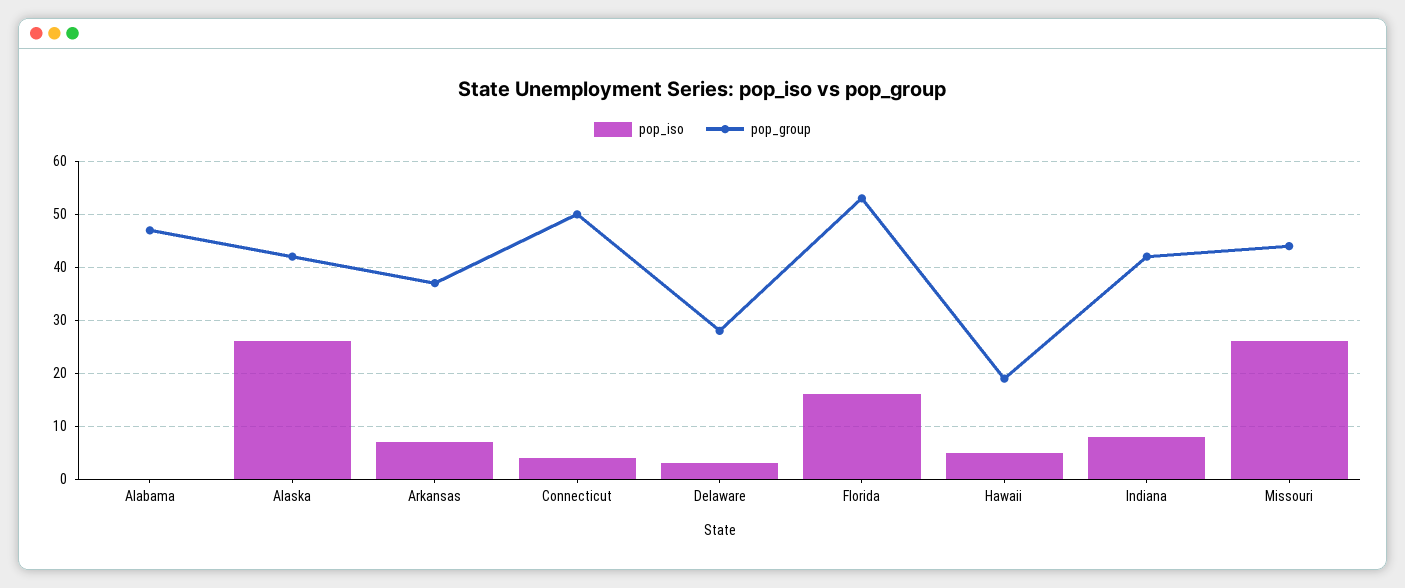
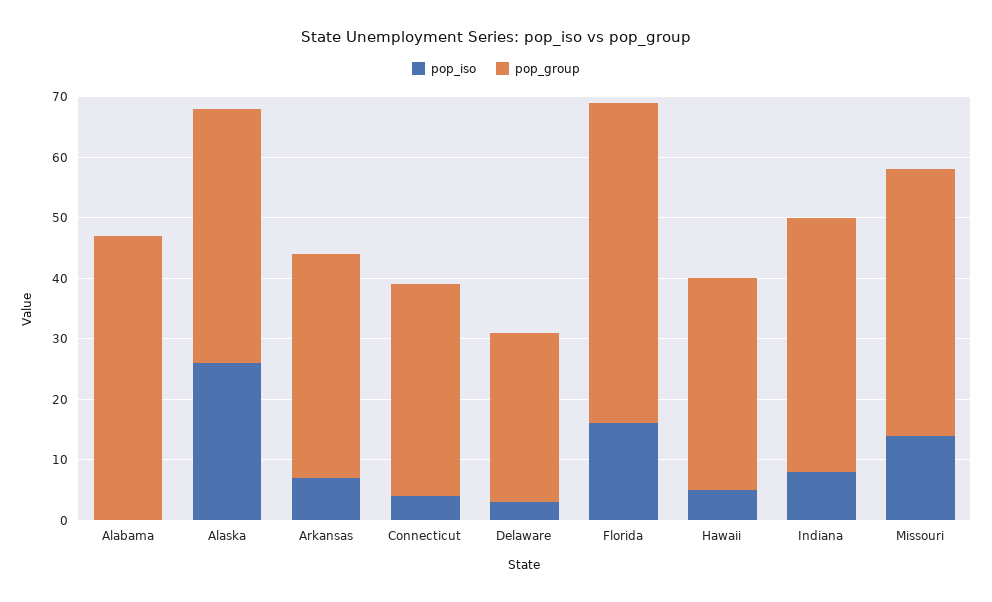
  {
    "pop_iso": {
      "Alabama": 0,
      "Alaska": 25,
      "Arkansas": 5,
      "Connecticut": 5,
      "Delaware": 5,
      "Florida": 15,
      "Hawaii": 5,
      "Indiana": 10,
-     "Missouri": 25
+     "Missouri": 15
    },
    "pop_group": {
      "Alabama": 45,
      "Alaska": 40,
      "Arkansas": 35,
-     "Connecticut": 50,
+     "Connecticut": 35,
      "Delaware": 30,
      "Florida": 55,
-     "Hawaii": 20,
+     "Hawaii": 35,
      "Indiana": 40,
      "Missouri": 45
    }
  }

